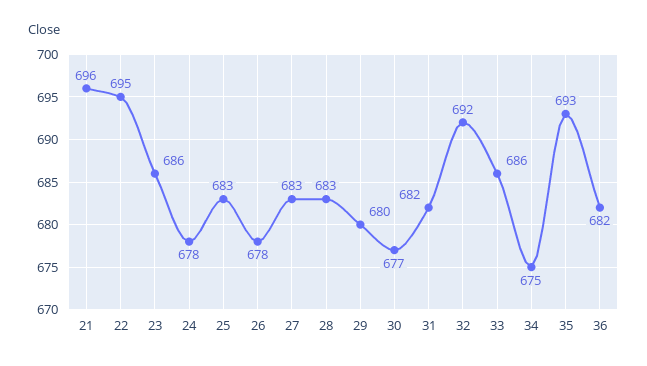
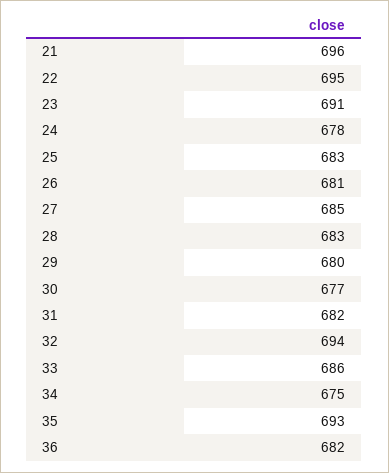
  {
    "21": 696,
    "22": 695,
-   "23": 686,
+   "23": 691,
    "24": 678,
    "25": 683,
-   "26": 678,
+   "26": 681,
-   "27": 683,
+   "27": 685,
    "28": 683,
    "29": 680,
    "30": 677,
    "31": 682,
-   "32": 692,
+   "32": 694,
    "33": 686,
    "34": 675,
    "35": 693,
    "36": 682
  }

